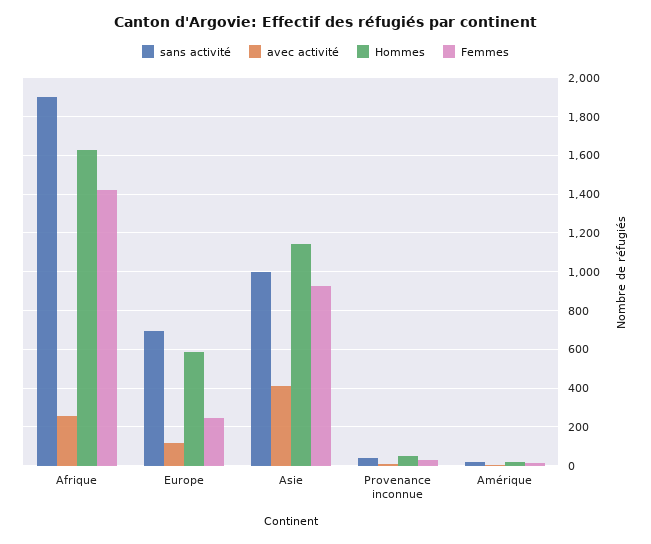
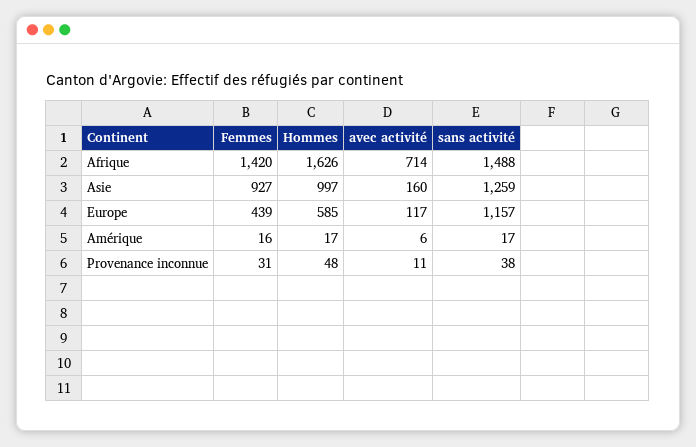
  {
    "sans activité": {
-     "Afrique": 1900,
+     "Afrique": 1488,
-     "Europe": 700,
+     "Europe": 1157,
-     "Asie": 1000,
+     "Asie": 1259,
      "Provenance inconnue": 38,
      "Amérique": 17
    },
    "avec activité": {
-     "Afrique": 250,
+     "Afrique": 714,
      "Europe": 117,
-     "Asie": 400,
+     "Asie": 160,
      "Provenance inconnue": 11,
      "Amérique": 6
    },
    "Hommes": {
      "Afrique": 1626,
      "Europe": 585,
-     "Asie": 1150,
+     "Asie": 997,
      "Provenance inconnue": 48,
      "Amérique": 17
    },
    "Femmes": {
      "Afrique": 1420,
-     "Europe": 250,
+     "Europe": 439,
      "Asie": 927,
      "Provenance inconnue": 31,
      "Amérique": 16
    }
  }

